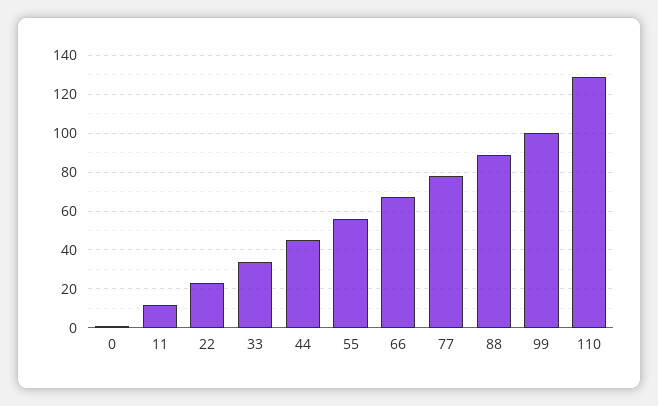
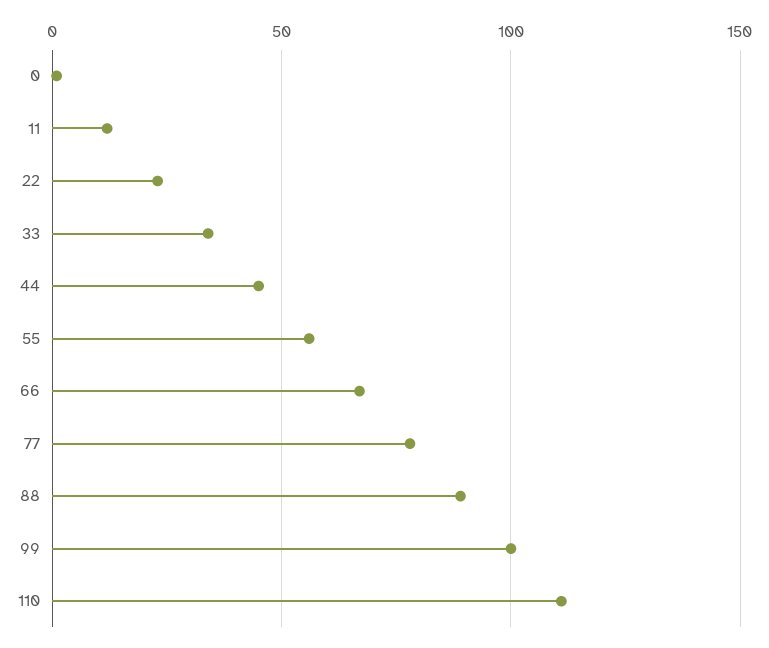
  {
    "0": 0,
    "11": 10,
    "22": 25,
    "33": 35,
    "44": 45,
    "55": 55,
    "66": 65,
    "77": 80,
    "88": 90,
    "99": 100,
-   "110": 130
+   "110": 110
  }

